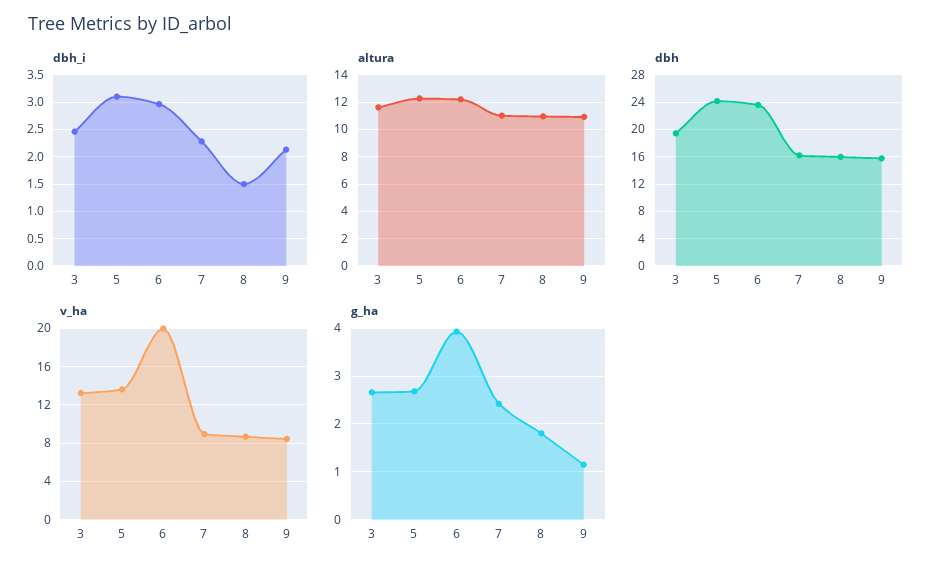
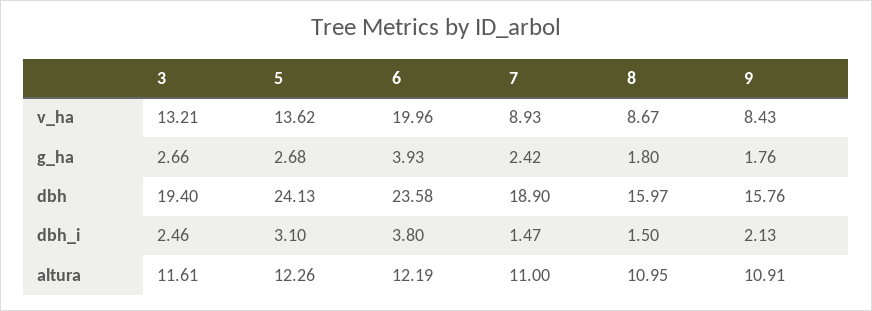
  {
    "dbh_i": {
      "3": 2.46,
      "5": 3.1,
-     "6": 3,
+     "6": 3.8,
-     "7": 2.25,
+     "7": 1.47,
      "8": 1.5,
      "9": 2.13
    },
    "altura": {
      "3": 11.61,
      "5": 12.26,
      "6": 12.19,
      "7": 11,
      "8": 10.95,
      "9": 10.91
    },
    "dbh": {
      "3": 19.4,
      "5": 24.13,
      "6": 23.58,
-     "7": 16,
+     "7": 18.9,
      "8": 15.97,
      "9": 15.76
    },
    "v_ha": {
      "3": 13.21,
      "5": 13.62,
      "6": 19.96,
      "7": 8.93,
      "8": 8.67,
      "9": 8.43
    },
    "g_ha": {
      "3": 2.66,
      "5": 2.68,
      "6": 3.93,
      "7": 2.42,
      "8": 1.8,
-     "9": 1.2
+     "9": 1.76
    }
  }

